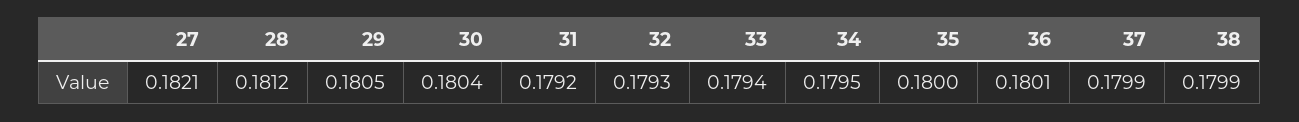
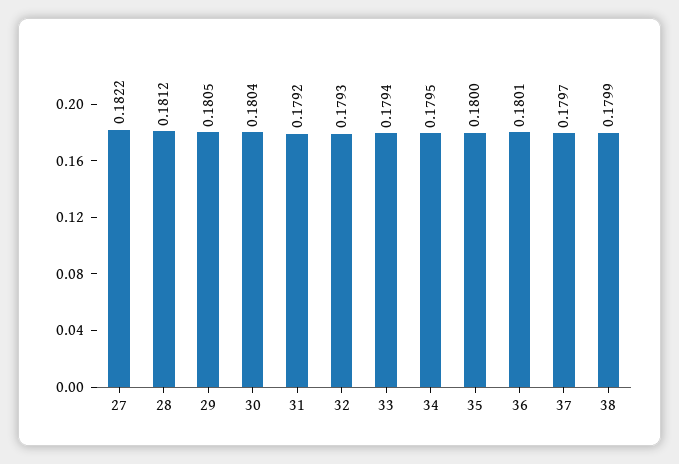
  {
-   "27": 0.1821,
+   "27": 0.1822,
    "28": 0.1812,
    "29": 0.1805,
    "30": 0.1804,
    "31": 0.1792,
    "32": 0.1793,
    "33": 0.1794,
    "34": 0.1795,
    "35": 0.18,
    "36": 0.1801,
-   "37": 0.1799,
+   "37": 0.1797,
    "38": 0.1799
  }

